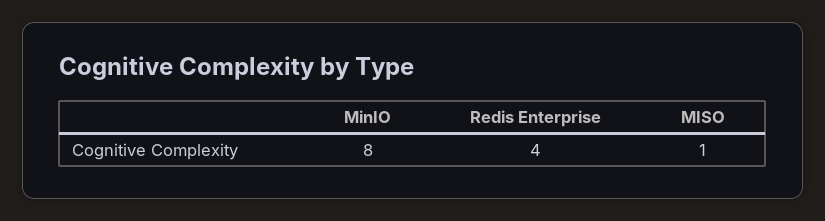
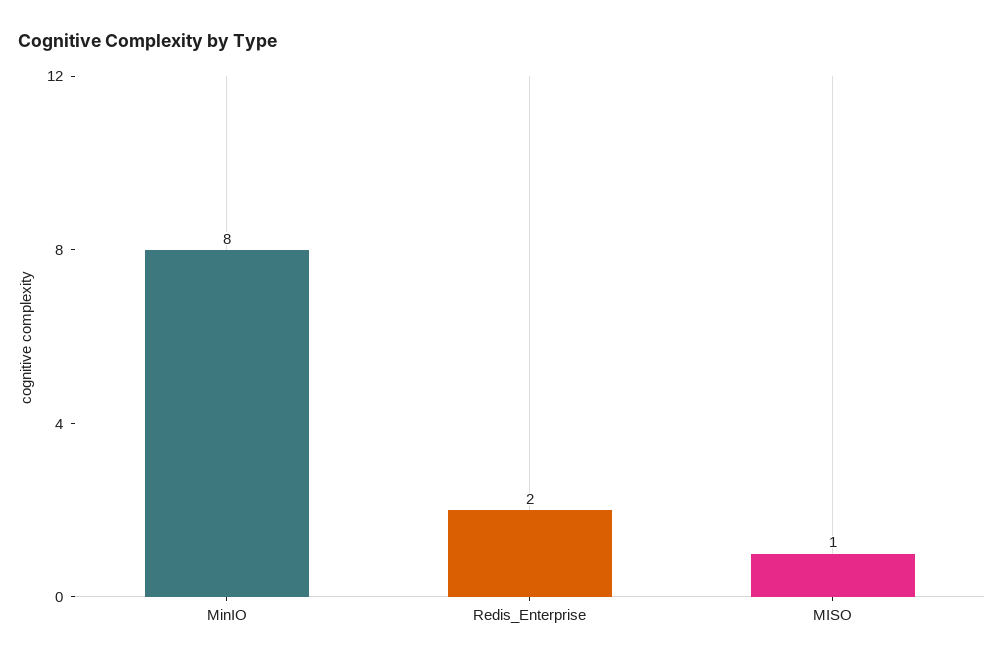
  {
    "MinIO": 8,
-   "Redis Enterprise": 4,
+   "Redis Enterprise": 2,
    "MISO": 1
  }

